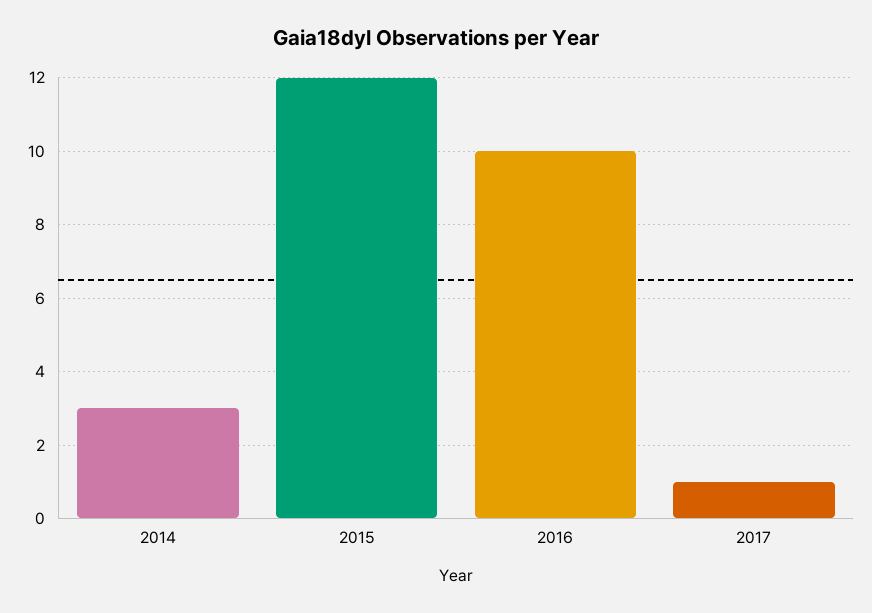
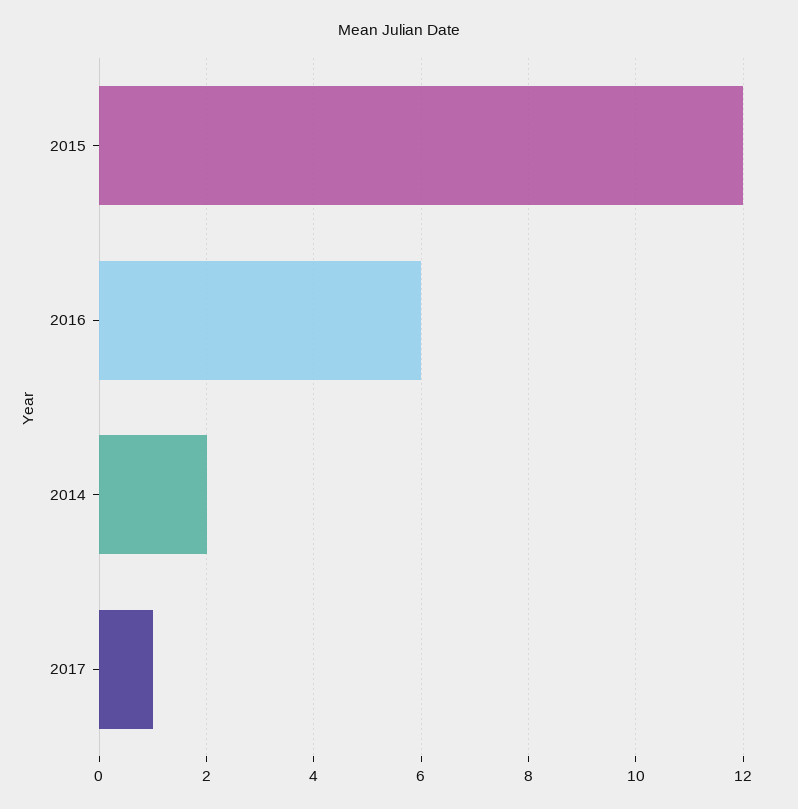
  {
-   "2014": 3,
+   "2014": 2,
    "2015": 12,
-   "2016": 10,
+   "2016": 6,
    "2017": 1
  }

